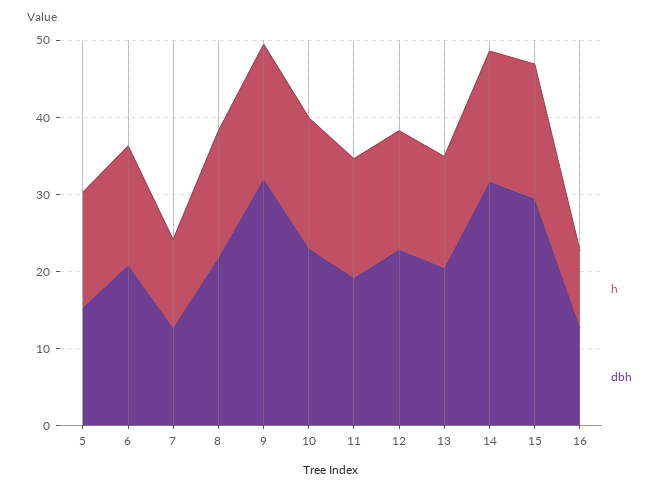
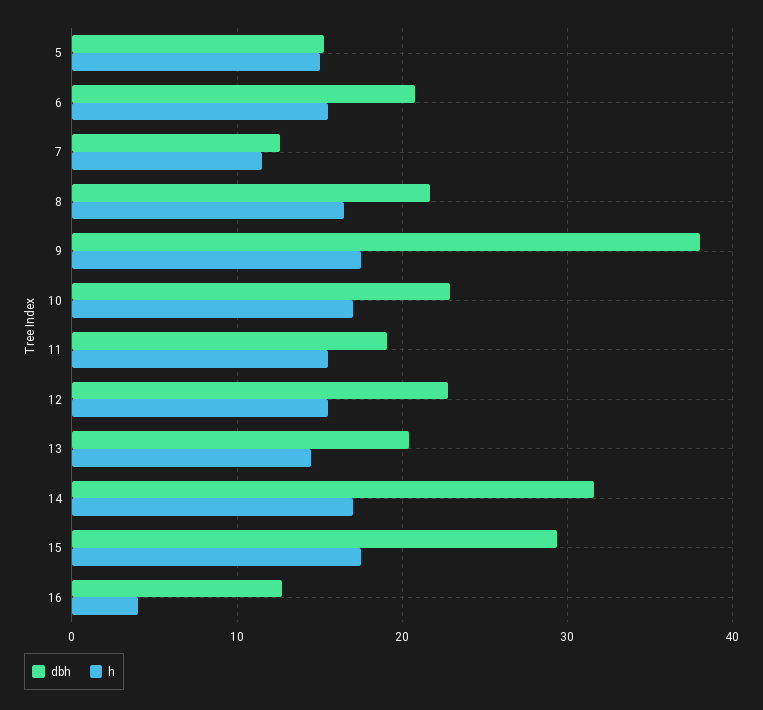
  {
    "h": {
      "5": 15,
      "6": 16,
      "7": 12,
      "8": 17,
      "9": 18,
      "10": 17,
      "11": 16,
      "12": 16,
      "13": 15,
      "14": 17,
      "15": 18,
-     "16": 10
+     "16": 4
    },
    "dbh": {
      "5": 15,
      "6": 21,
      "7": 13,
      "8": 22,
-     "9": 32,
+     "9": 38,
      "10": 23,
      "11": 19,
      "12": 23,
      "13": 20,
      "14": 32,
      "15": 29,
      "16": 13
    }
  }

